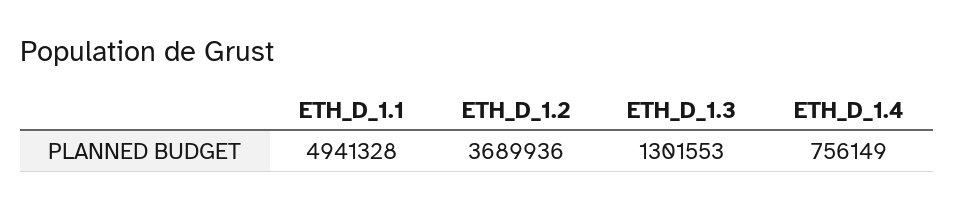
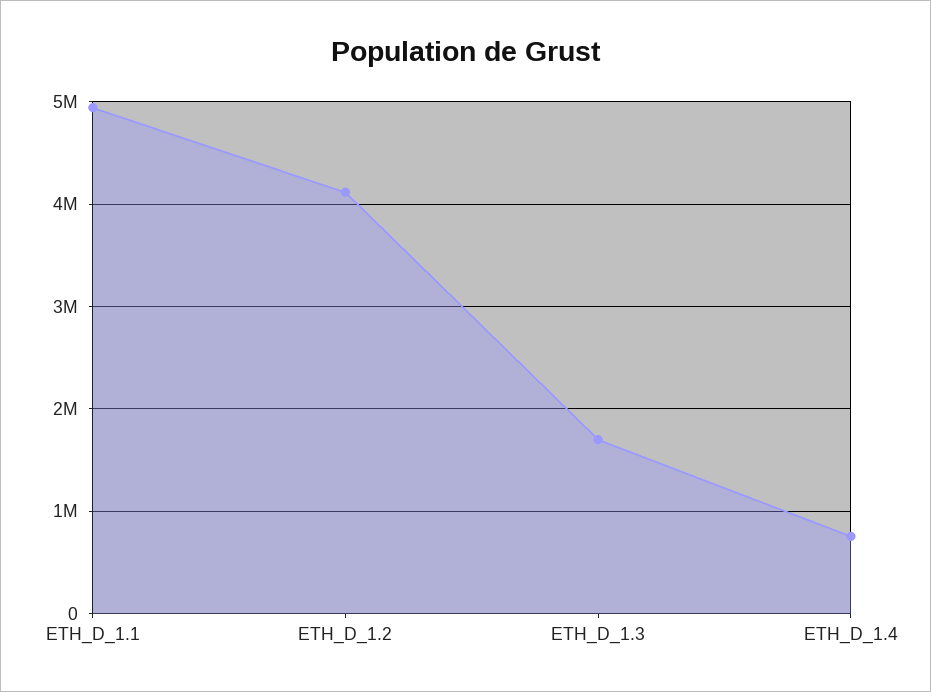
  {
    "ETH_D_1.1": 4941328,
-   "ETH_D_1.2": 3689936,
+   "ETH_D_1.2": 4100000,
-   "ETH_D_1.3": 1301553,
+   "ETH_D_1.3": 1700000,
    "ETH_D_1.4": 756149
  }

